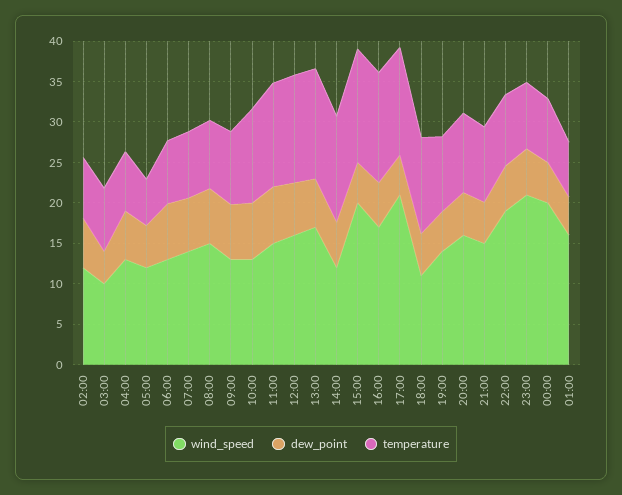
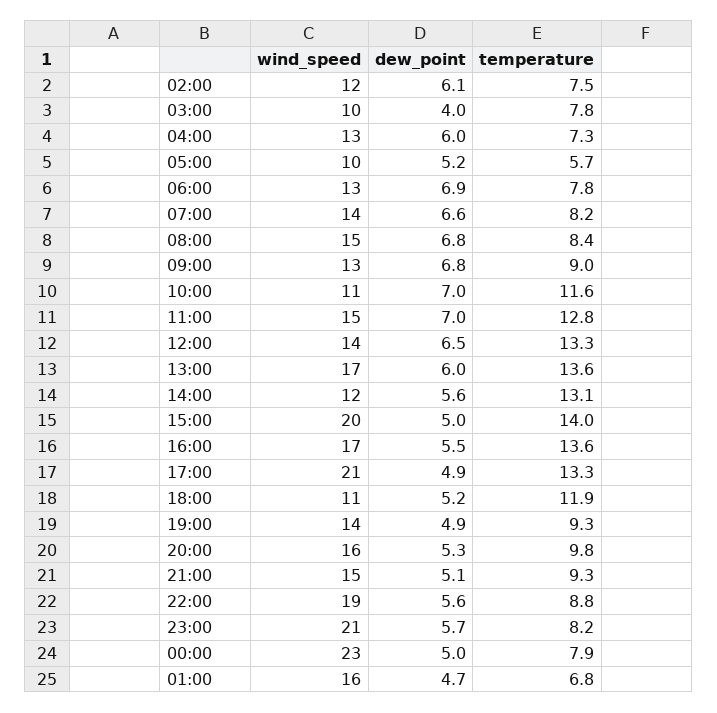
  {
    "wind_speed": {
      "02:00": 12,
      "03:00": 10,
      "04:00": 13,
-     "05:00": 12,
+     "05:00": 10,
      "06:00": 13,
      "07:00": 14,
      "08:00": 15,
      "09:00": 13,
-     "10:00": 13,
+     "10:00": 11,
      "11:00": 15,
-     "12:00": 16,
+     "12:00": 14,
      "13:00": 17,
      "14:00": 12,
      "15:00": 20,
      "16:00": 17,
      "17:00": 21,
      "18:00": 11,
      "19:00": 14,
      "20:00": 16,
      "21:00": 15,
      "22:00": 19,
      "23:00": 21,
-     "00:00": 20,
+     "00:00": 23,
      "01:00": 16
    },
    "dew_point": {
      "02:00": 6.1,
      "03:00": 4,
      "04:00": 6,
      "05:00": 5.2,
      "06:00": 6.9,
      "07:00": 6.6,
      "08:00": 6.8,
      "09:00": 6.8,
      "10:00": 7,
      "11:00": 7,
      "12:00": 6.5,
      "13:00": 6,
      "14:00": 5.6,
      "15:00": 5,
      "16:00": 5.5,
      "17:00": 4.9,
      "18:00": 5.2,
      "19:00": 4.9,
      "20:00": 5.3,
      "21:00": 5.1,
      "22:00": 5.6,
      "23:00": 5.7,
      "00:00": 5,
      "01:00": 4.7
    },
    "temperature": {
      "02:00": 7.5,
      "03:00": 7.8,
      "04:00": 7.3,
      "05:00": 5.7,
      "06:00": 7.8,
      "07:00": 8.2,
      "08:00": 8.4,
      "09:00": 9,
      "10:00": 11.6,
      "11:00": 12.8,
      "12:00": 13.3,
      "13:00": 13.6,
      "14:00": 13.1,
      "15:00": 14,
      "16:00": 13.6,
      "17:00": 13.3,
      "18:00": 11.9,
      "19:00": 9.3,
      "20:00": 9.8,
      "21:00": 9.3,
      "22:00": 8.8,
      "23:00": 8.2,
      "00:00": 7.9,
      "01:00": 6.8
    }
  }

